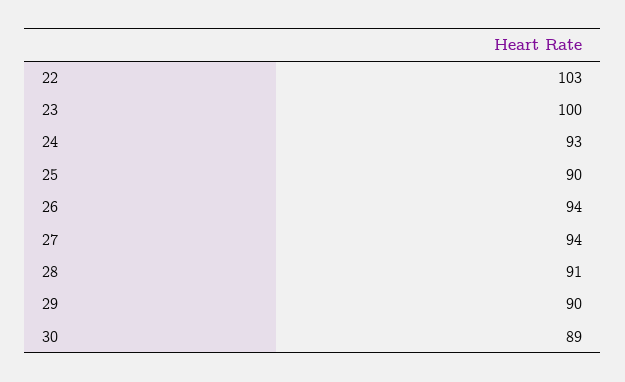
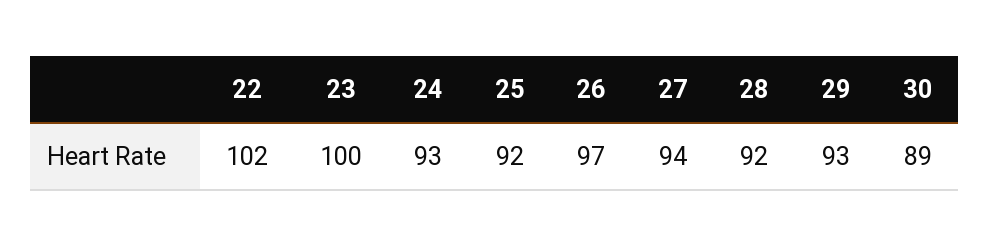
  {
-   "22": 103,
+   "22": 102,
    "23": 100,
    "24": 93,
-   "25": 90,
+   "25": 92,
-   "26": 94,
+   "26": 97,
    "27": 94,
-   "28": 91,
+   "28": 92,
-   "29": 90,
+   "29": 93,
    "30": 89
  }

